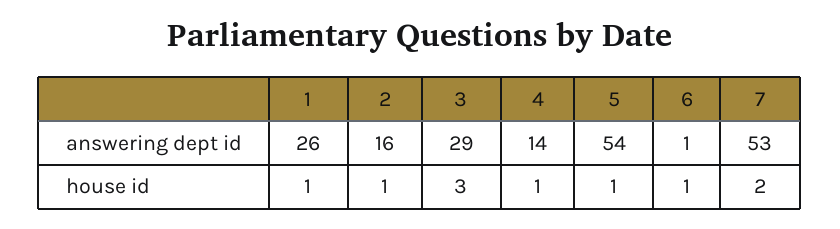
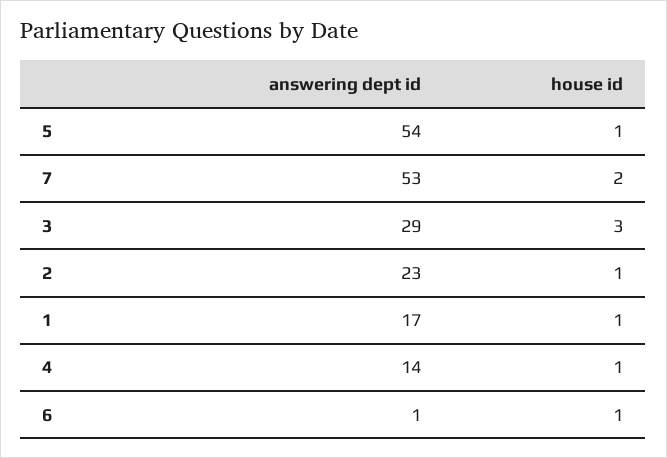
  {
    "1": {
-     "answering dept id": 26,
+     "answering dept id": 17,
      "house id": 1
    },
    "2": {
-     "answering dept id": 16,
+     "answering dept id": 23,
      "house id": 1
    },
    "3": {
      "answering dept id": 29,
      "house id": 3
    },
    "4": {
      "answering dept id": 14,
      "house id": 1
    },
    "5": {
      "answering dept id": 54,
      "house id": 1
    },
    "6": {
      "answering dept id": 1,
      "house id": 1
    },
    "7": {
      "answering dept id": 53,
      "house id": 2
    }
  }

